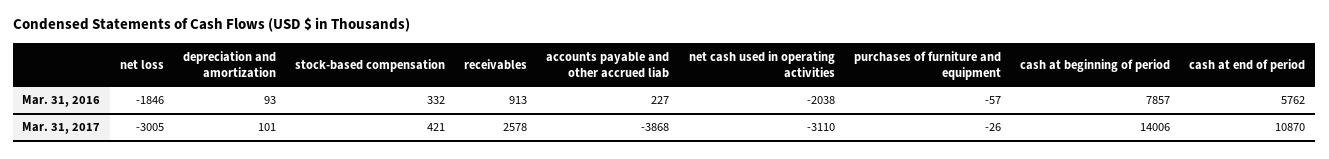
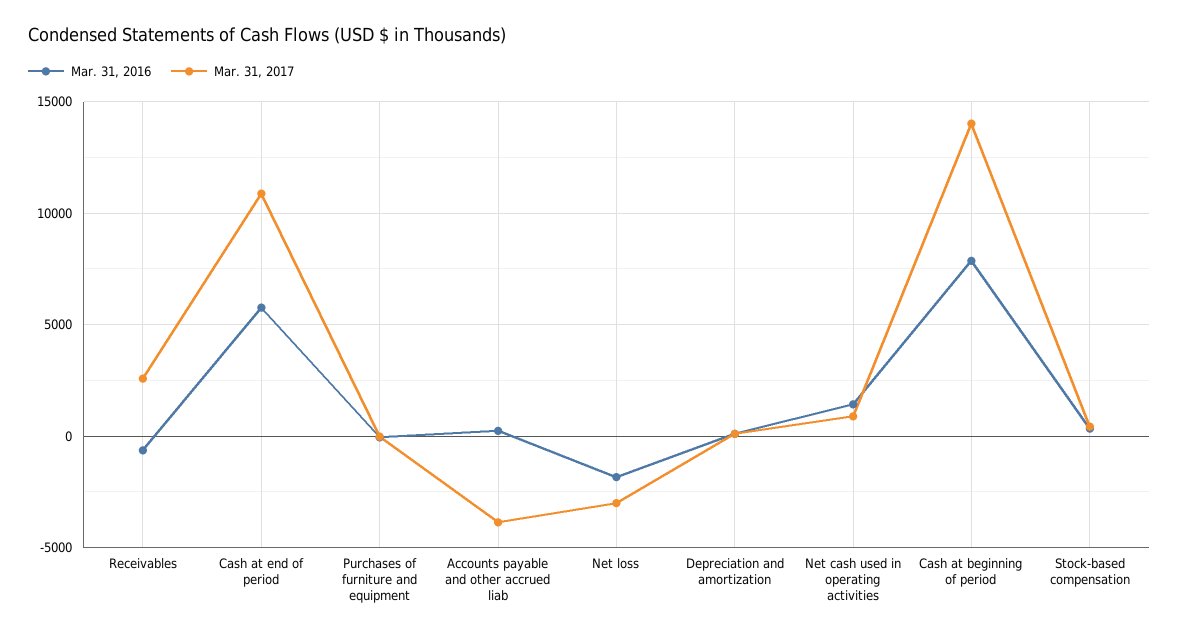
  {
    "Mar. 31, 2016": {
      "net loss": -1846,
      "depreciation and amortization": 93,
      "stock-based compensation": 332,
-     "receivables": 913,
+     "receivables": -500,
      "accounts payable and other accrued liab": 227,
-     "net cash used in operating activities": -2038,
+     "net cash used in operating activities": 1500,
      "purchases of furniture and equipment": -57,
      "cash at beginning of period": 7857,
      "cash at end of period": 5762
    },
    "Mar. 31, 2017": {
      "net loss": -3005,
      "depreciation and amortization": 101,
      "stock-based compensation": 421,
      "receivables": 2578,
      "accounts payable and other accrued liab": -3868,
-     "net cash used in operating activities": -3110,
+     "net cash used in operating activities": 1000,
      "purchases of furniture and equipment": -26,
      "cash at beginning of period": 14006,
      "cash at end of period": 10870
    }
  }

